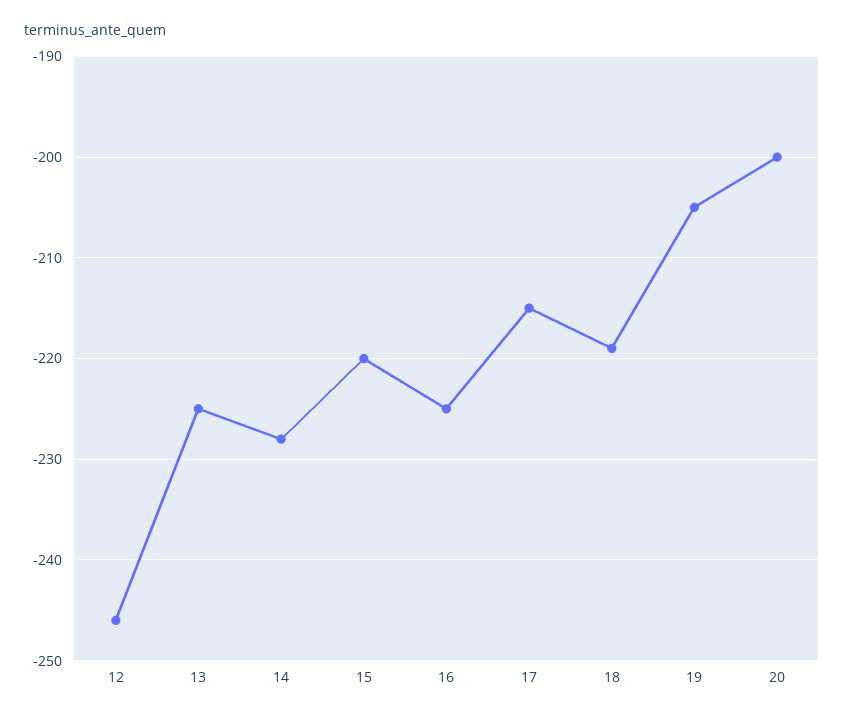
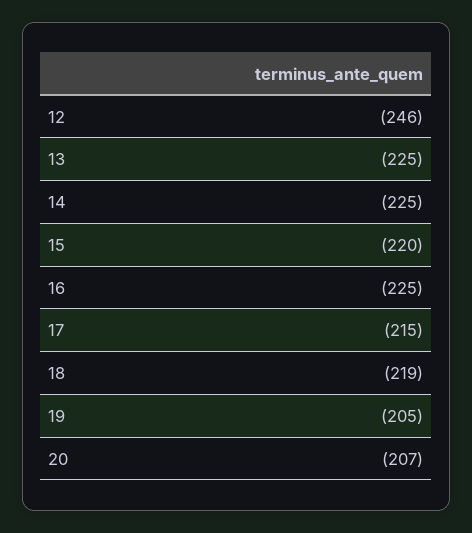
  {
    "12": -246,
    "13": -225,
-   "14": -228,
+   "14": -225,
    "15": -220,
    "16": -225,
    "17": -215,
    "18": -219,
    "19": -205,
-   "20": -200
+   "20": -207
  }

